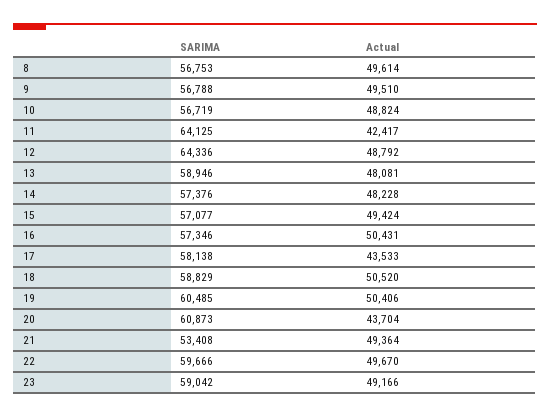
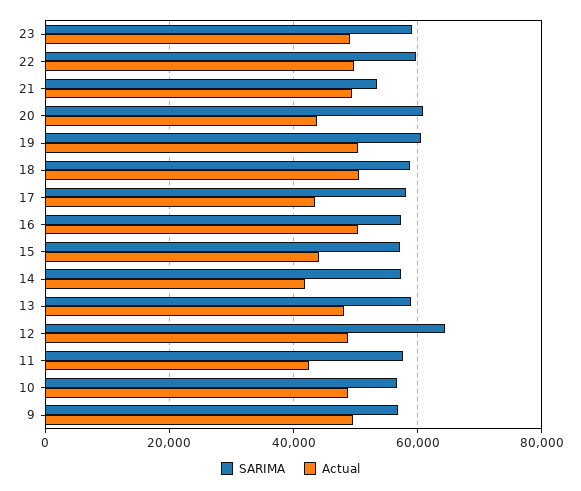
  {
    "SARIMA": {
-     "8": 56753,
      "9": 56788,
      "10": 56719,
-     "11": 64125,
+     "11": 58000,
      "12": 64336,
      "13": 58946,
      "14": 57376,
      "15": 57077,
      "16": 57346,
      "17": 58138,
      "18": 58829,
      "19": 60485,
      "20": 60873,
      "21": 53408,
      "22": 59666,
      "23": 59042
    },
    "Actual": {
-     "8": 49614,
      "9": 49510,
      "10": 48824,
      "11": 42417,
      "12": 48792,
      "13": 48081,
-     "14": 48228,
+     "14": 42000,
-     "15": 49424,
+     "15": 44000,
      "16": 50431,
      "17": 43533,
      "18": 50520,
      "19": 50406,
      "20": 43704,
      "21": 49364,
      "22": 49670,
      "23": 49166
    }
  }

